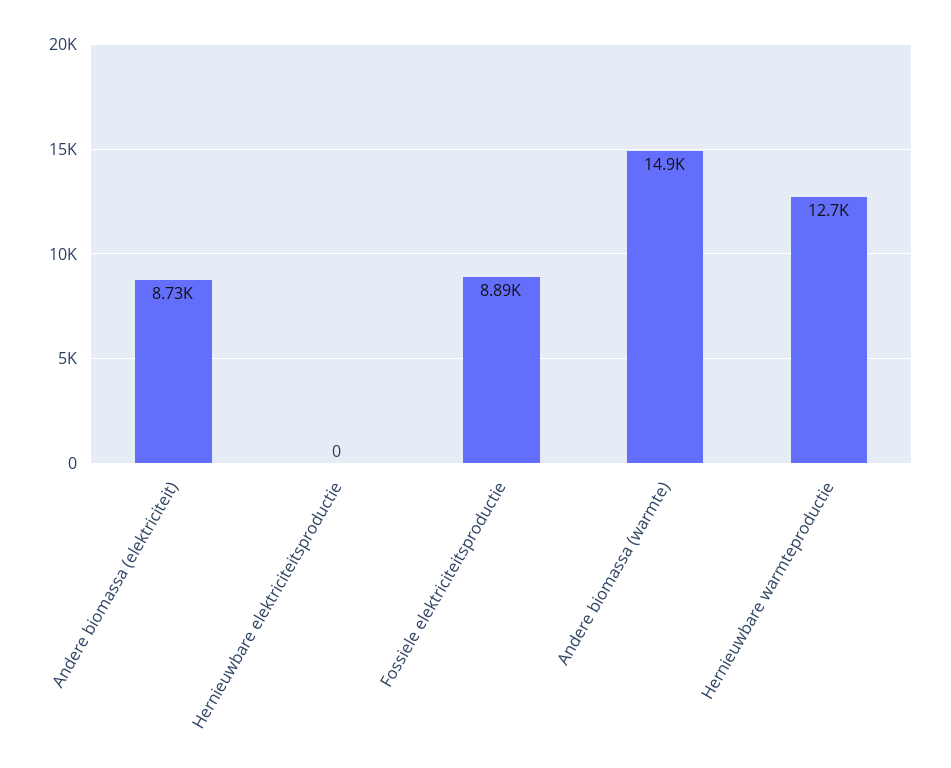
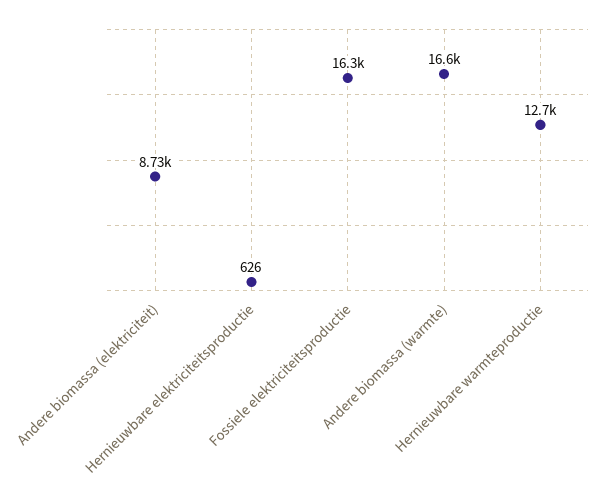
  {
    "Andere biomassa (elektriciteit)": 8730,
-   "Hernieuwbare elektriciteitsproductie": 0,
+   "Hernieuwbare elektriciteitsproductie": 626,
-   "Fossiele elektriciteitsproductie": 8890,
+   "Fossiele elektriciteitsproductie": 16300,
-   "Andere biomassa (warmte)": 14900,
+   "Andere biomassa (warmte)": 16600,
    "Hernieuwbare warmteproductie": 12700
  }

